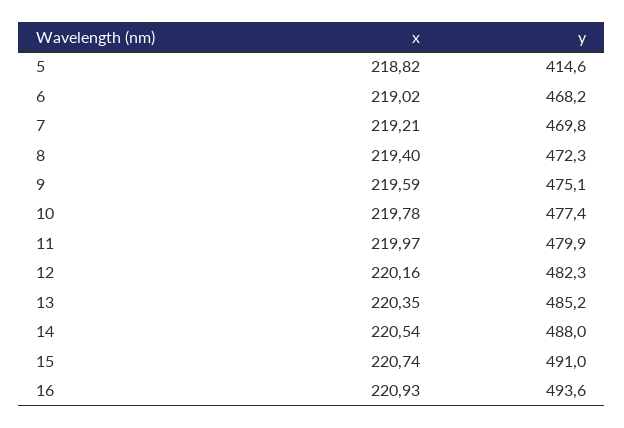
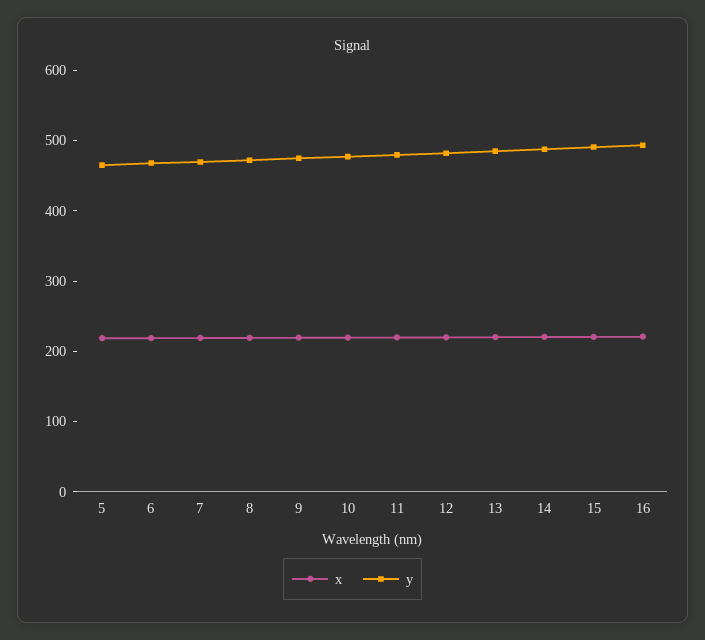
  {
    "x": {
      "5": 218.82,
      "6": 219.02,
      "7": 219.21,
      "8": 219.4,
      "9": 219.59,
      "10": 219.78,
      "11": 219.97,
      "12": 220.16,
      "13": 220.35,
      "14": 220.54,
      "15": 220.74,
      "16": 220.93
    },
    "y": {
-     "5": 414.6,
+     "5": 460,
      "6": 468.2,
      "7": 469.8,
      "8": 472.3,
      "9": 475.1,
      "10": 477.4,
      "11": 479.9,
      "12": 482.3,
      "13": 485.2,
      "14": 488,
      "15": 491,
      "16": 493.6
    }
  }

